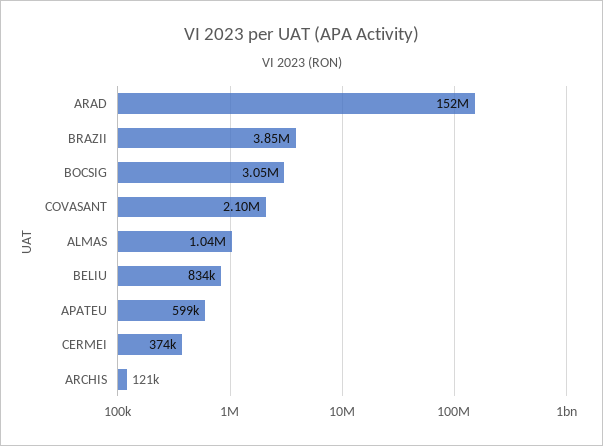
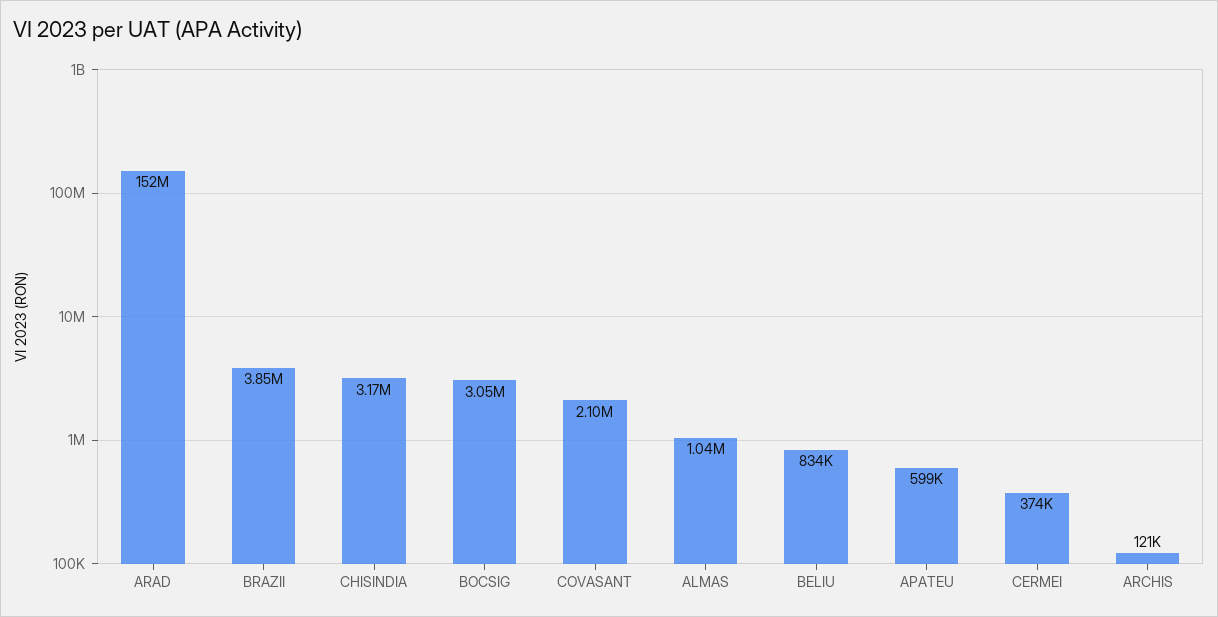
  {
    "ARAD": 152000000,
    "BRAZII": 3850000,
    "BOCSIG": 3050000,
    "COVASANT": 2100000,
    "ALMAS": 1040000,
    "BELIU": 834000,
    "APATEU": 599000,
    "CERMEI": 374000,
-   "ARCHIS": 121000
+   "ARCHIS": 121000,
+   "CHISINDIA": 3170000
  }

